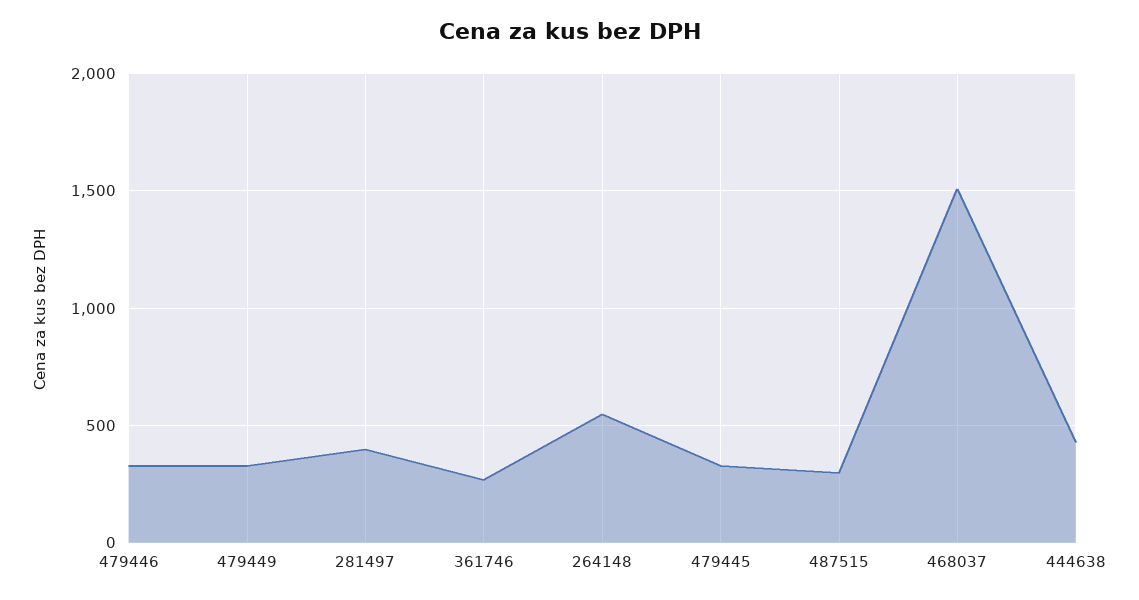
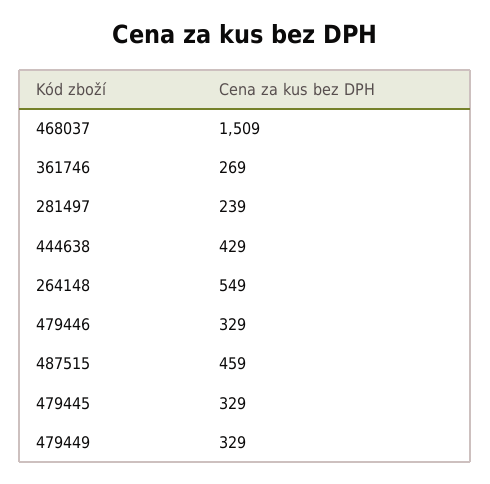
  {
    "479446": 329,
    "479449": 329,
-   "281497": 400,
+   "281497": 239,
    "361746": 269,
    "264148": 549,
    "479445": 329,
-   "487515": 300,
+   "487515": 459,
    "468037": 1509,
    "444638": 429
  }

